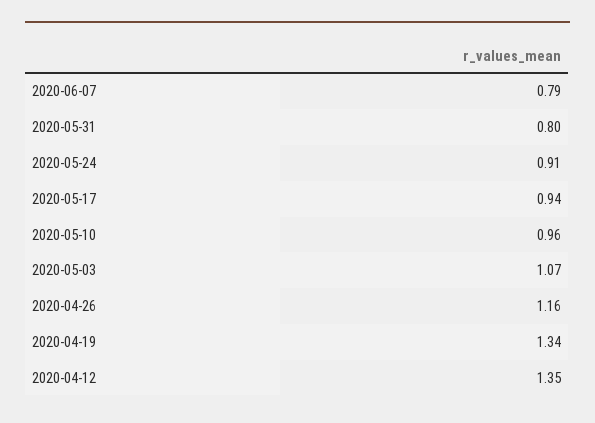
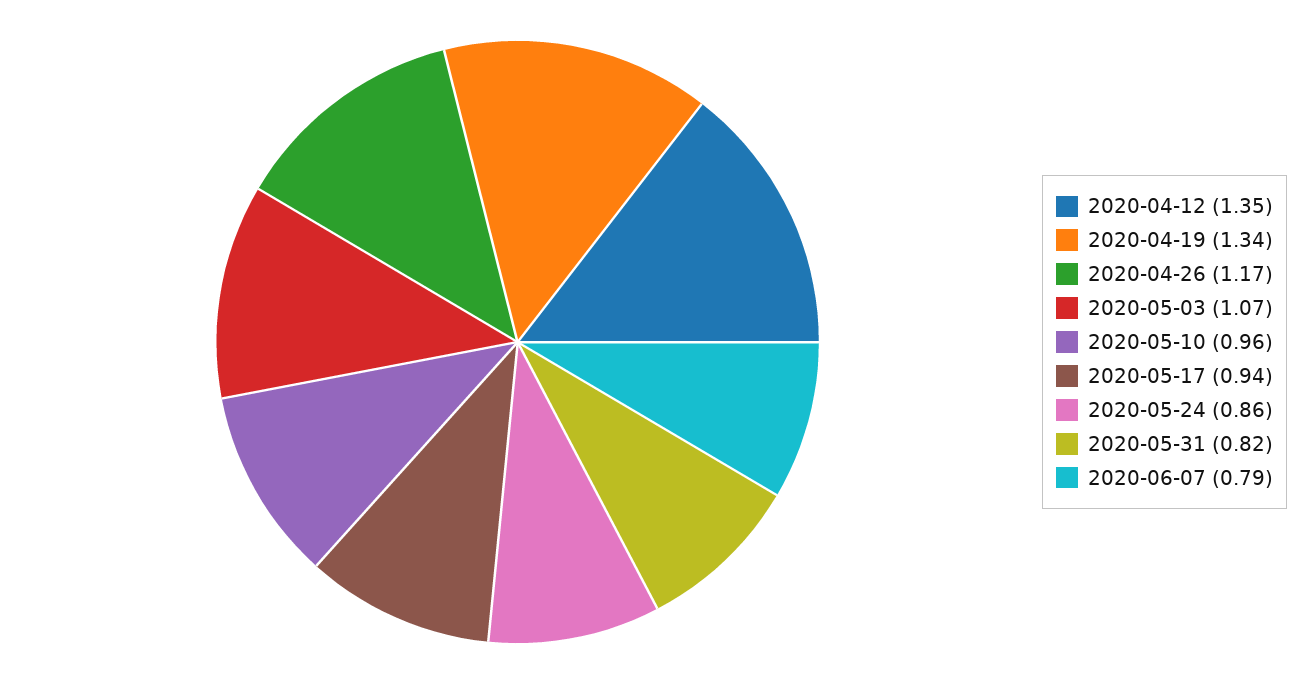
  {
    "2020-06-07": 0.79,
-   "2020-05-31": 0.8,
+   "2020-05-31": 0.82,
-   "2020-05-24": 0.91,
+   "2020-05-24": 0.86,
    "2020-05-17": 0.94,
    "2020-05-10": 0.96,
    "2020-05-03": 1.07,
-   "2020-04-26": 1.16,
+   "2020-04-26": 1.17,
    "2020-04-19": 1.34,
    "2020-04-12": 1.35
  }

